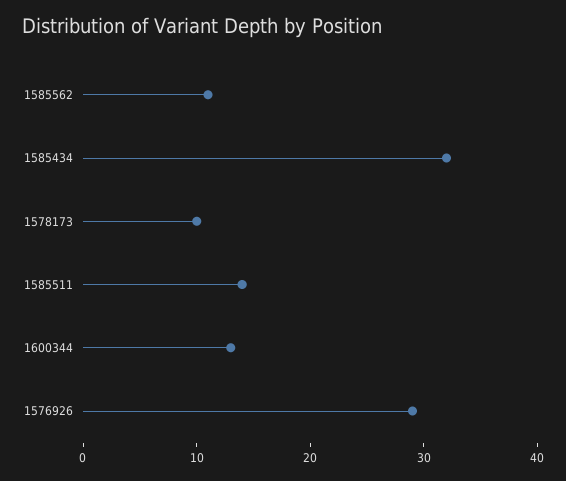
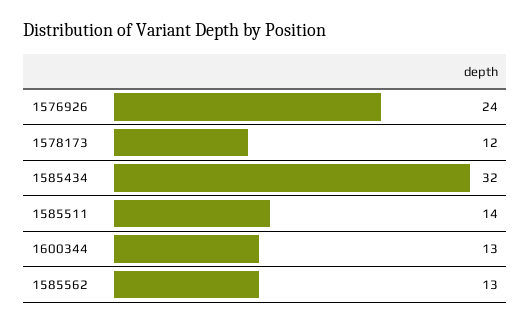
  {
-   "1585562": 11,
+   "1585562": 13,
    "1585434": 32,
-   "1578173": 10,
+   "1578173": 12,
    "1585511": 14,
    "1600344": 13,
-   "1576926": 29
+   "1576926": 24
  }

